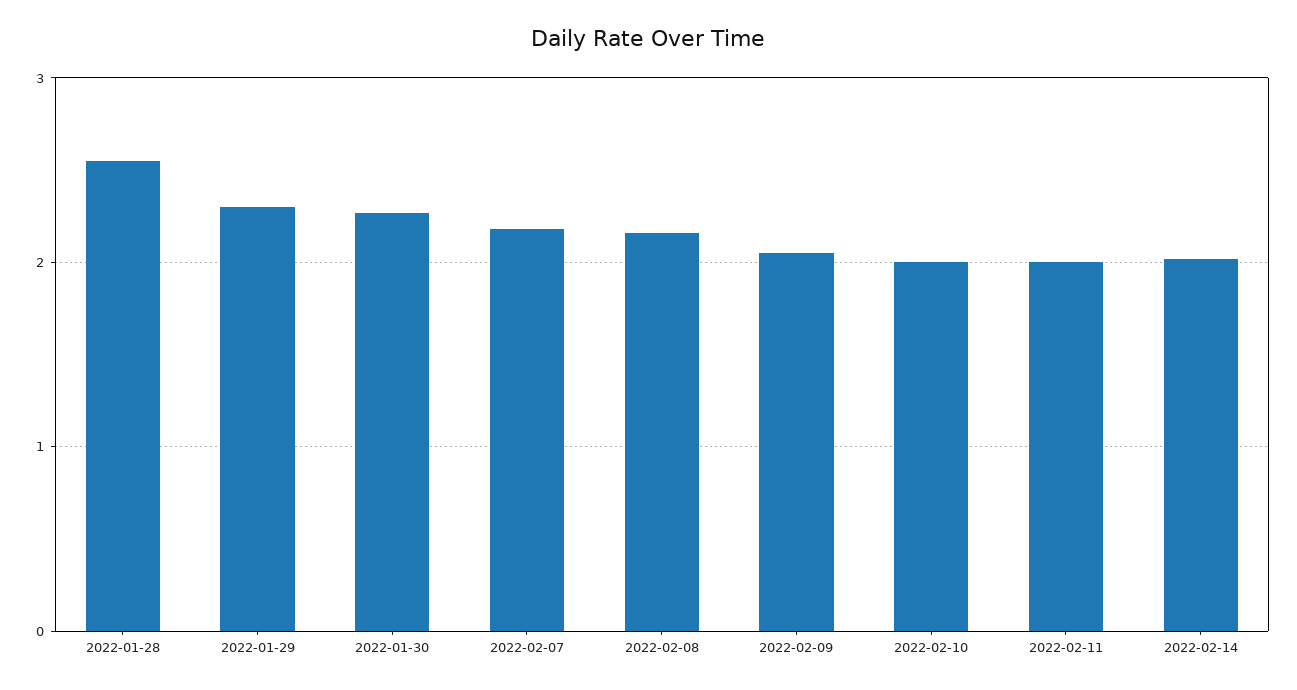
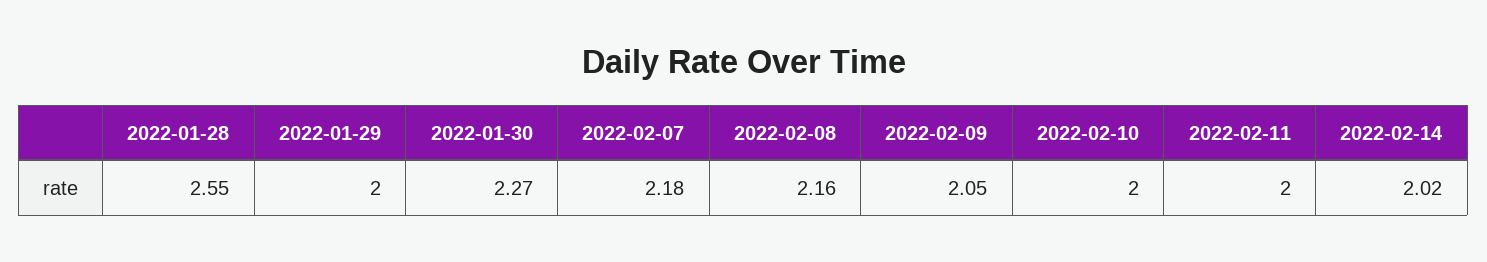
  {
    "2022-01-28": 2.55,
-   "2022-01-29": 2.3,
+   "2022-01-29": 2,
    "2022-01-30": 2.27,
    "2022-02-07": 2.18,
    "2022-02-08": 2.16,
    "2022-02-09": 2.05,
    "2022-02-10": 2,
    "2022-02-11": 2,
    "2022-02-14": 2.02
  }

